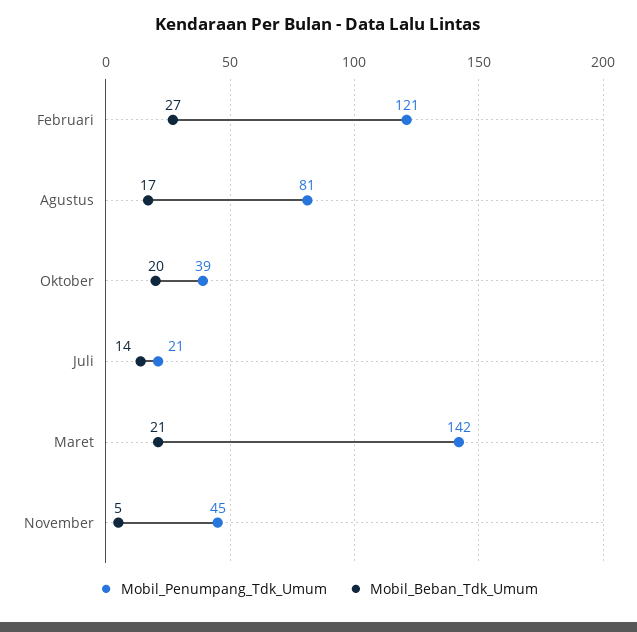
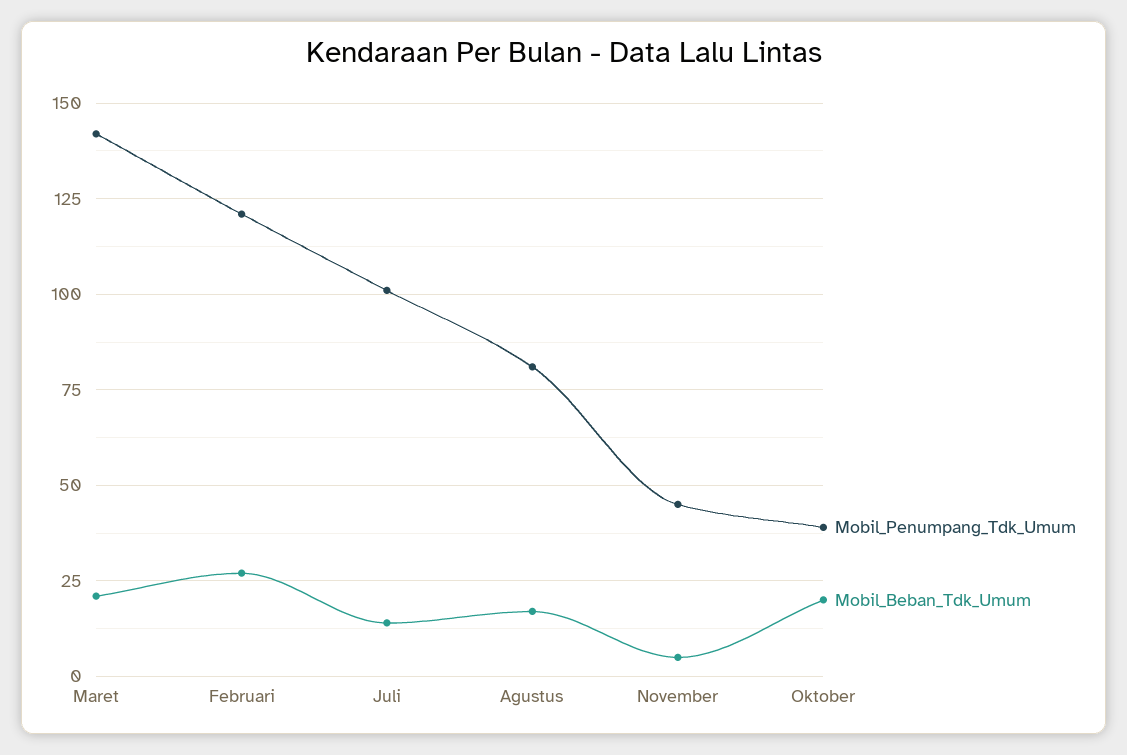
  {
    "Mobil_Penumpang_Tdk_Umum": {
      "Februari": 121,
      "Agustus": 81,
      "Oktober": 39,
-     "Juli": 21,
+     "Juli": 100,
      "Maret": 142,
      "November": 45
    },
    "Mobil_Beban_Tdk_Umum": {
      "Februari": 27,
      "Agustus": 17,
      "Oktober": 20,
      "Juli": 14,
      "Maret": 21,
      "November": 5
    }
  }

